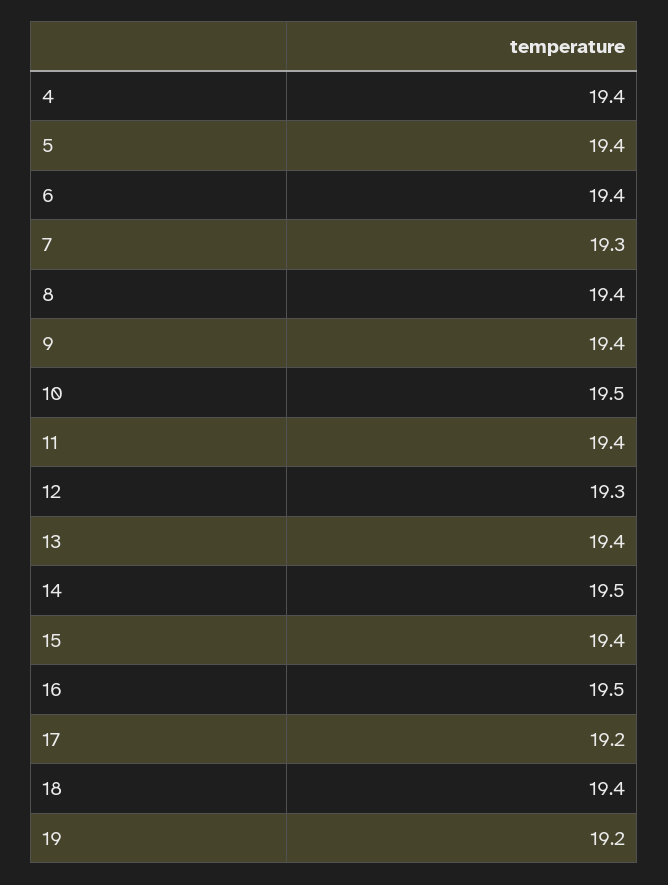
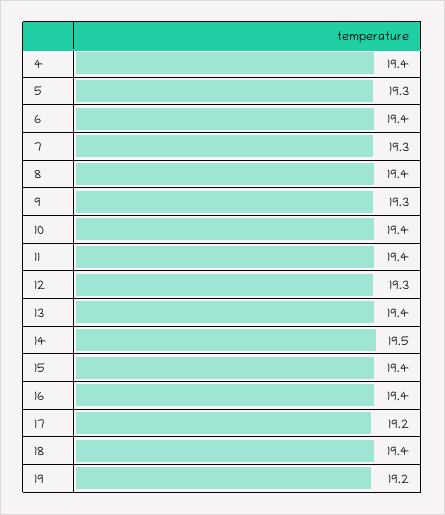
  {
    "4": 19.4,
-   "5": 19.4,
+   "5": 19.3,
    "6": 19.4,
    "7": 19.3,
    "8": 19.4,
-   "9": 19.4,
+   "9": 19.3,
-   "10": 19.5,
+   "10": 19.4,
    "11": 19.4,
    "12": 19.3,
    "13": 19.4,
    "14": 19.5,
    "15": 19.4,
-   "16": 19.5,
+   "16": 19.4,
    "17": 19.2,
    "18": 19.4,
    "19": 19.2
  }

